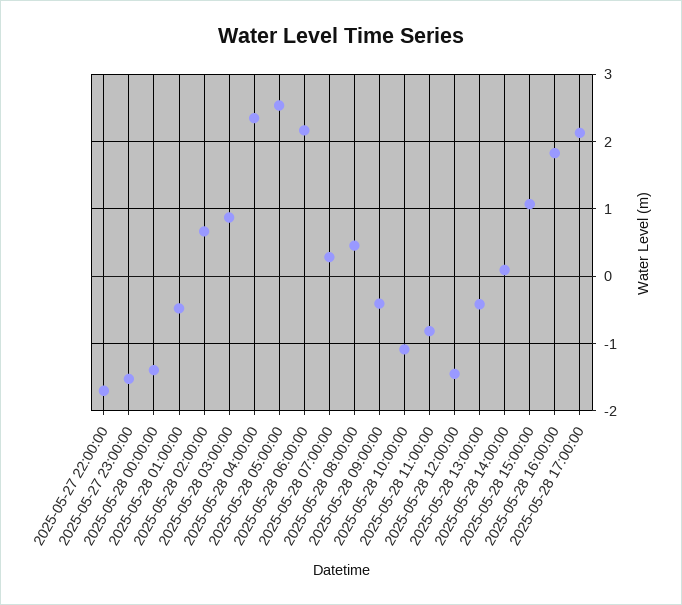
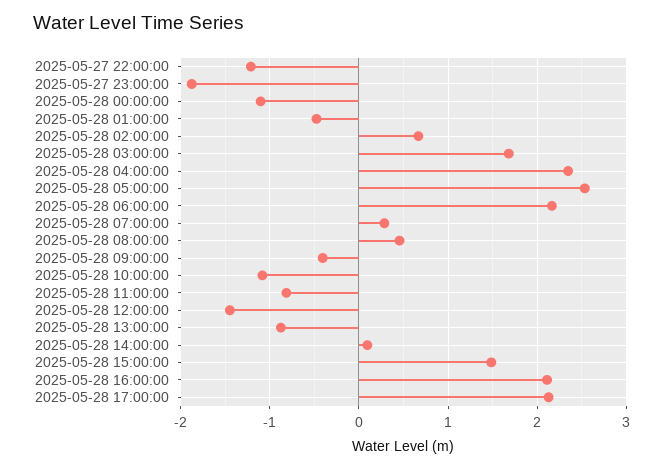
  {
-   "2025-05-27 22:00:00": -1.7,
+   "2025-05-27 22:00:00": -1.2,
-   "2025-05-27 23:00:00": -1.5,
+   "2025-05-27 23:00:00": -1.9,
-   "2025-05-28 00:00:00": -1.4,
+   "2025-05-28 00:00:00": -1.1,
    "2025-05-28 01:00:00": -0.5,
    "2025-05-28 02:00:00": 0.7,
-   "2025-05-28 03:00:00": 0.9,
+   "2025-05-28 03:00:00": 1.7,
    "2025-05-28 04:00:00": 2.3,
    "2025-05-28 05:00:00": 2.5,
    "2025-05-28 06:00:00": 2.2,
    "2025-05-28 07:00:00": 0.3,
    "2025-05-28 08:00:00": 0.5,
    "2025-05-28 09:00:00": -0.4,
    "2025-05-28 10:00:00": -1.1,
    "2025-05-28 11:00:00": -0.8,
    "2025-05-28 12:00:00": -1.5,
-   "2025-05-28 13:00:00": -0.4,
+   "2025-05-28 13:00:00": -0.9,
    "2025-05-28 14:00:00": 0.1,
-   "2025-05-28 15:00:00": 1.1,
+   "2025-05-28 15:00:00": 1.5,
-   "2025-05-28 16:00:00": 1.8,
+   "2025-05-28 16:00:00": 2.1,
    "2025-05-28 17:00:00": 2.1
  }

